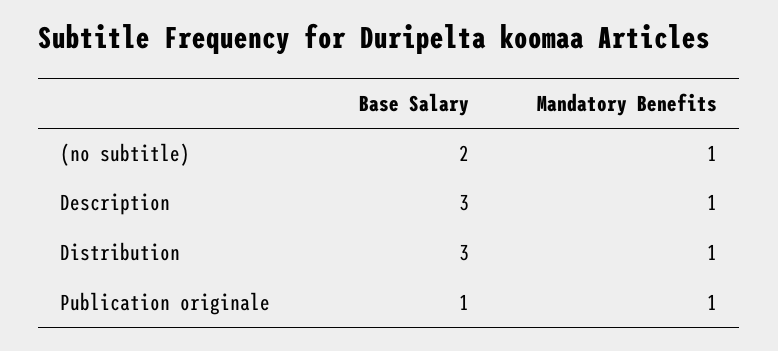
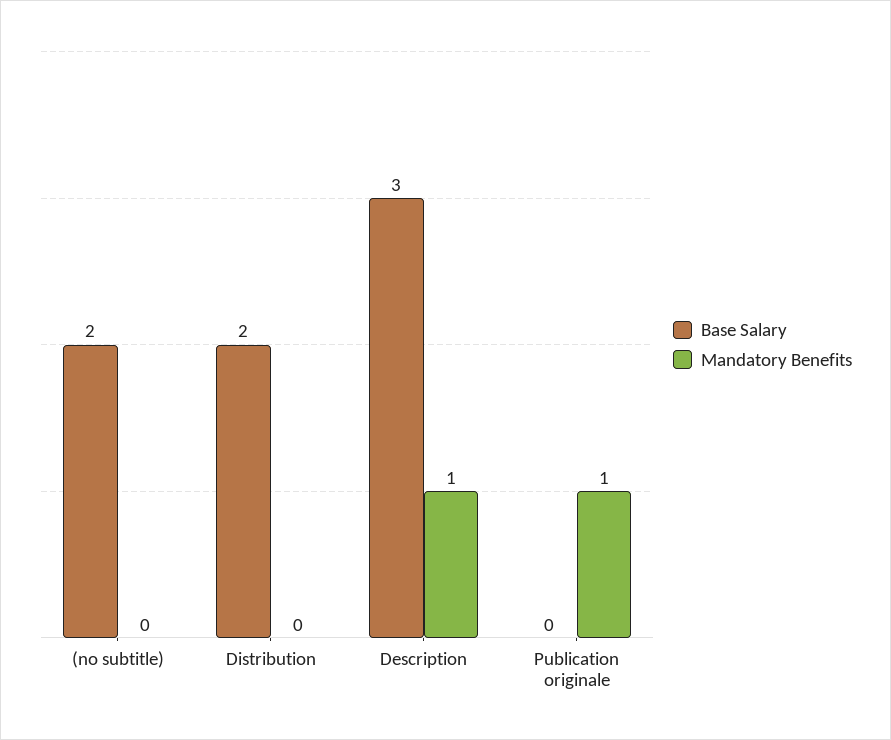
  {
    "Base Salary": {
      "(no subtitle)": 2,
      "Description": 3,
-     "Distribution": 3,
+     "Distribution": 2,
-     "Publication originale": 1
+     "Publication originale": 0
    },
    "Mandatory Benefits": {
-     "(no subtitle)": 1,
+     "(no subtitle)": 0,
      "Description": 1,
-     "Distribution": 1,
+     "Distribution": 0,
      "Publication originale": 1
    }
  }

